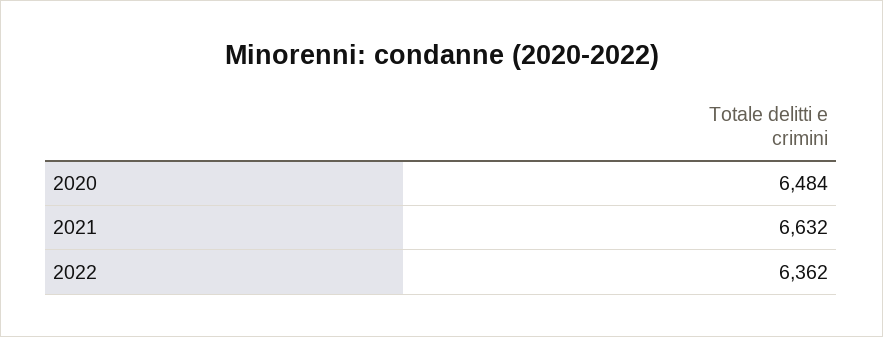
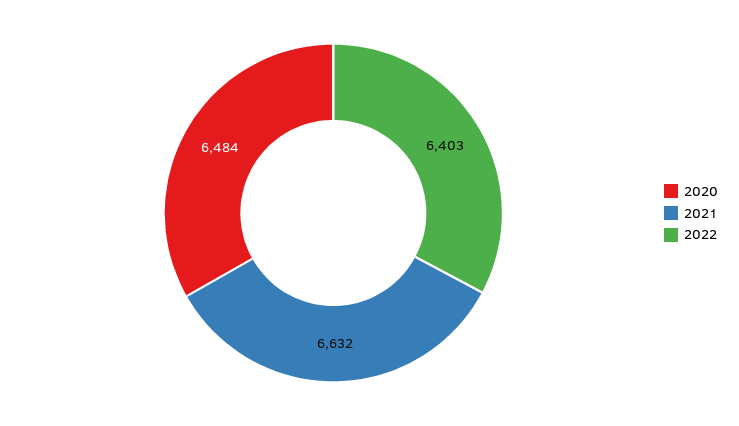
  {
    "2020": 6484,
    "2021": 6632,
-   "2022": 6362
+   "2022": 6403
  }

